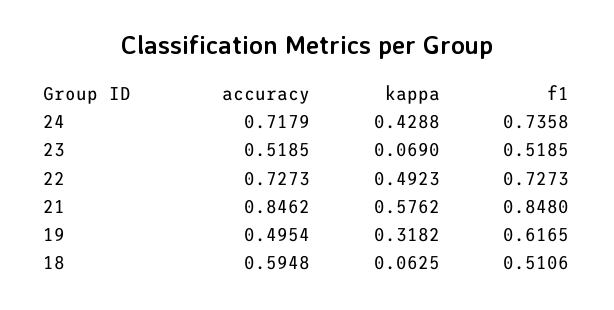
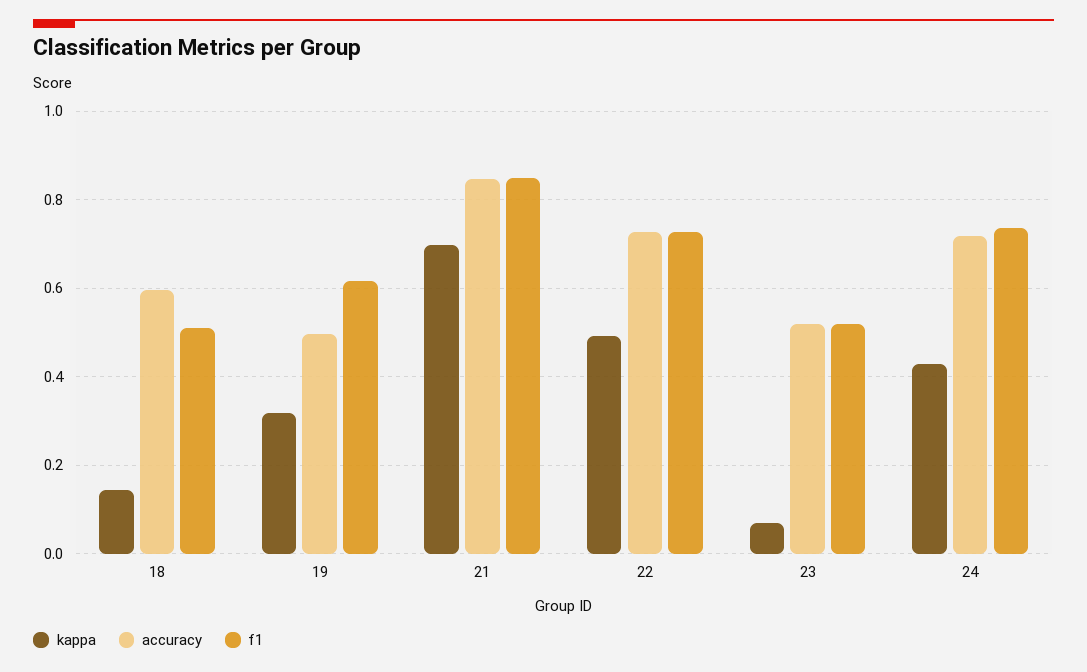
  {
    "accuracy": {
      "24": 0.7179,
      "23": 0.5185,
      "22": 0.7273,
      "21": 0.8462,
      "19": 0.4954,
      "18": 0.5948
    },
    "kappa": {
      "24": 0.4288,
      "23": 0.069,
      "22": 0.4923,
-     "21": 0.5762,
+     "21": 0.7,
      "19": 0.3182,
-     "18": 0.0625
+     "18": 0.14
    },
    "f1": {
      "24": 0.7358,
      "23": 0.5185,
      "22": 0.7273,
      "21": 0.848,
      "19": 0.6165,
      "18": 0.5106
    }
  }

